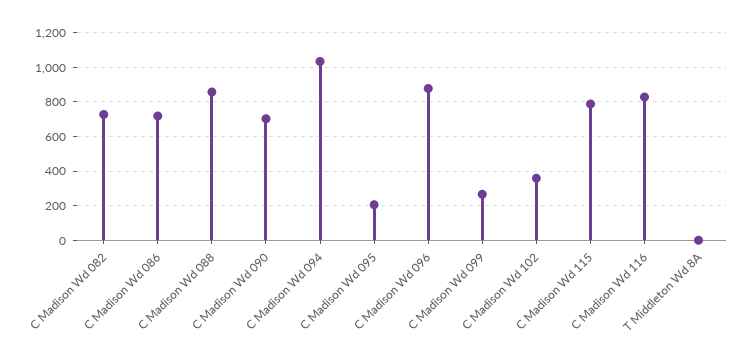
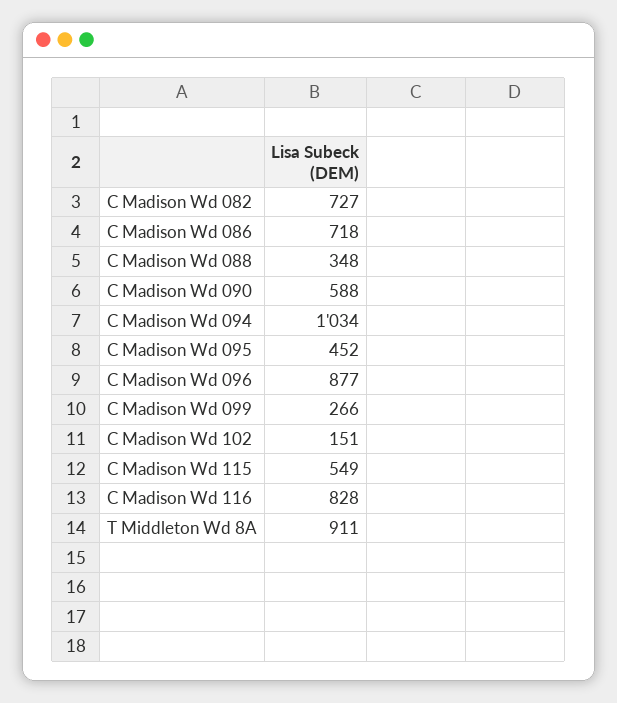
  {
    "C Madison Wd 082": 727,
    "C Madison Wd 086": 718,
-   "C Madison Wd 088": 850,
+   "C Madison Wd 088": 348,
-   "C Madison Wd 090": 700,
+   "C Madison Wd 090": 588,
    "C Madison Wd 094": 1034,
-   "C Madison Wd 095": 200,
+   "C Madison Wd 095": 452,
    "C Madison Wd 096": 877,
    "C Madison Wd 099": 266,
-   "C Madison Wd 102": 350,
+   "C Madison Wd 102": 151,
-   "C Madison Wd 115": 800,
+   "C Madison Wd 115": 549,
    "C Madison Wd 116": 828,
-   "T Middleton Wd 8A": 0
+   "T Middleton Wd 8A": 911
  }

